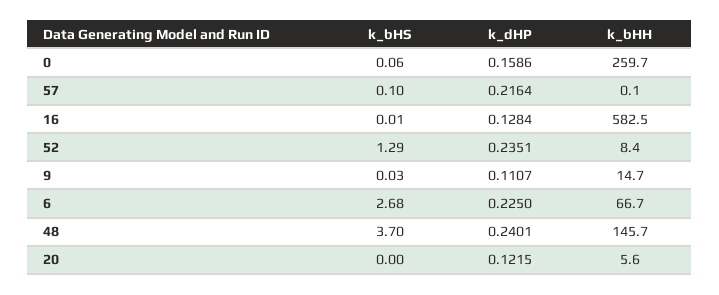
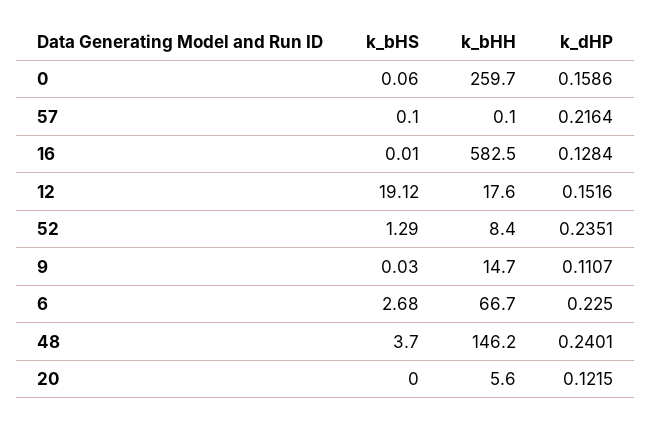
  {
    "k_bHS": {
      "0": 0.06,
      "57": 0.1,
      "16": 0.01,
      "52": 1.29,
      "9": 0.03,
      "6": 2.68,
      "48": 3.7,
-     "20": 0
+     "20": 0,
+     "12": 19.12
    },
    "k_dHP": {
      "0": 0.1586,
      "57": 0.2164,
      "16": 0.1284,
      "52": 0.2351,
      "9": 0.1107,
      "6": 0.225,
      "48": 0.2401,
-     "20": 0.1215
+     "20": 0.1215,
+     "12": 0.1516
    },
    "k_bHH": {
      "0": 259.7,
      "57": 0.1,
      "16": 582.5,
      "52": 8.4,
      "9": 14.7,
      "6": 66.7,
-     "48": 145.7,
+     "48": 146.2,
-     "20": 5.6
+     "20": 5.6,
+     "12": 17.6
    }
  }

